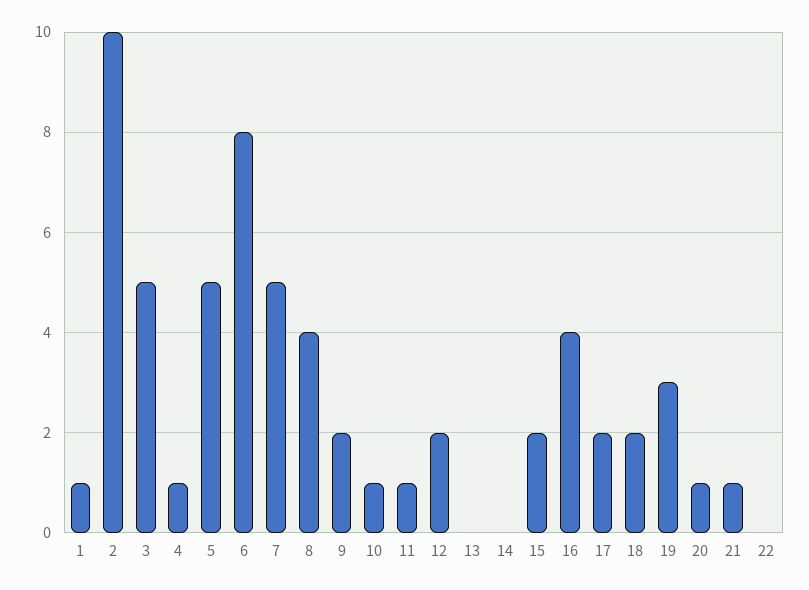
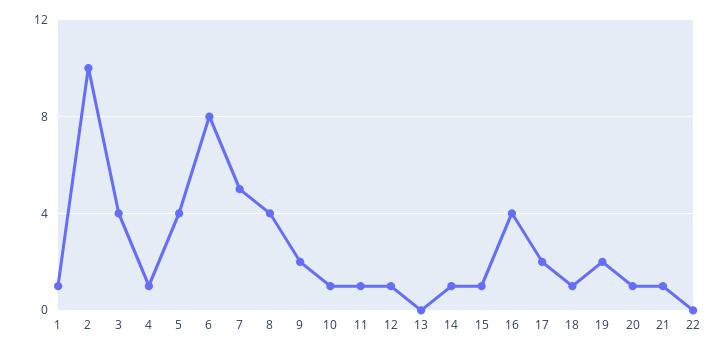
  {
    "1": 1,
    "2": 10,
-   "3": 5,
+   "3": 4,
    "4": 1,
-   "5": 5,
+   "5": 4,
    "6": 8,
    "7": 5,
    "8": 4,
    "9": 2,
    "10": 1,
    "11": 1,
-   "12": 2,
+   "12": 1,
    "13": 0,
-   "14": 0,
+   "14": 1,
-   "15": 2,
+   "15": 1,
    "16": 4,
    "17": 2,
-   "18": 2,
+   "18": 1,
-   "19": 3,
+   "19": 2,
    "20": 1,
    "21": 1,
    "22": 0
  }

